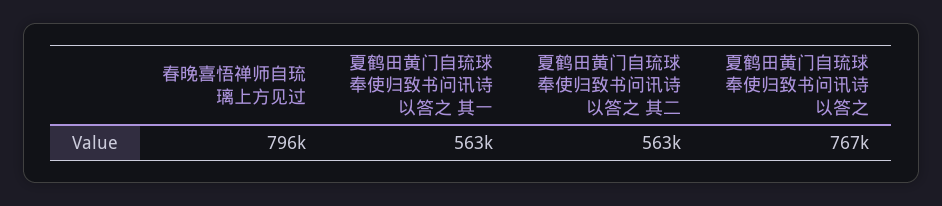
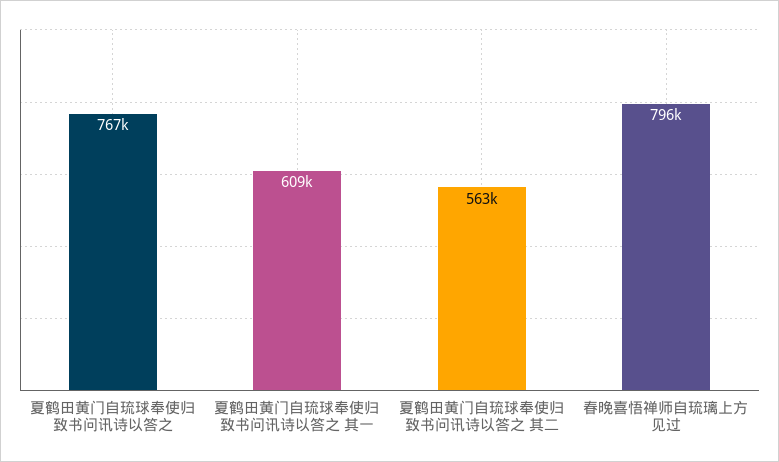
  {
    "春晚喜悟禅师自琉璃上方见过": 796000,
-   "夏鹤田黄门自琉球奉使归致书问讯诗以答之 其一": 563000,
+   "夏鹤田黄门自琉球奉使归致书问讯诗以答之 其一": 609000,
    "夏鹤田黄门自琉球奉使归致书问讯诗以答之 其二": 563000,
    "夏鹤田黄门自琉球奉使归致书问讯诗以答之": 767000
  }

